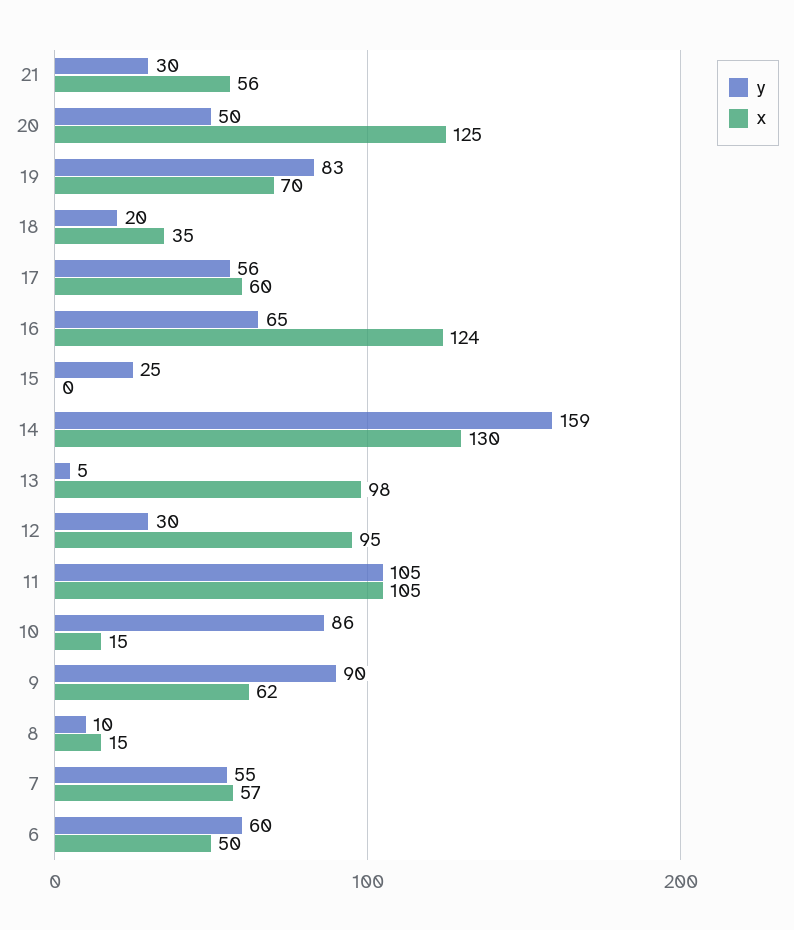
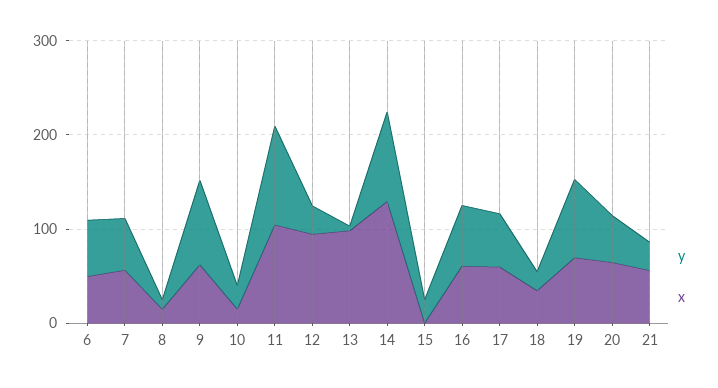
  {
    "y": {
      "21": 30,
      "20": 50,
      "19": 83,
      "18": 20,
      "17": 56,
      "16": 65,
      "15": 25,
-     "14": 159,
+     "14": 100,
      "13": 5,
      "12": 30,
      "11": 105,
-     "10": 86,
+     "10": 20,
      "9": 90,
      "8": 10,
      "7": 55,
      "6": 60
    },
    "x": {
      "21": 56,
-     "20": 125,
+     "20": 60,
      "19": 70,
      "18": 35,
      "17": 60,
-     "16": 124,
+     "16": 60,
      "15": 0,
      "14": 130,
      "13": 98,
      "12": 95,
      "11": 105,
      "10": 15,
      "9": 62,
      "8": 15,
      "7": 57,
      "6": 50
    }
  }

